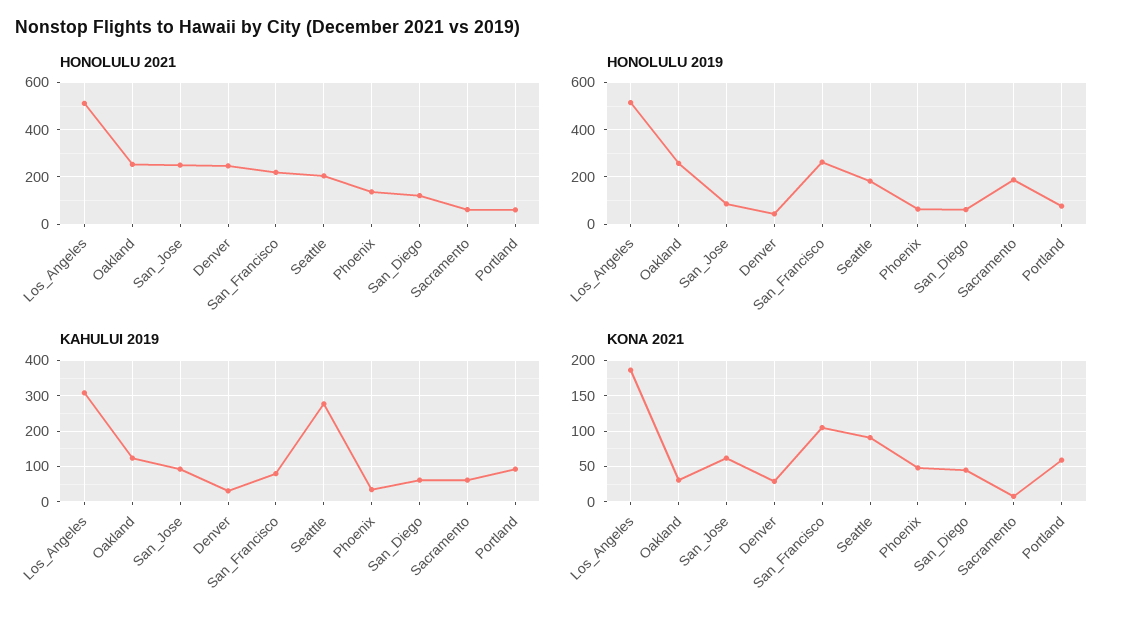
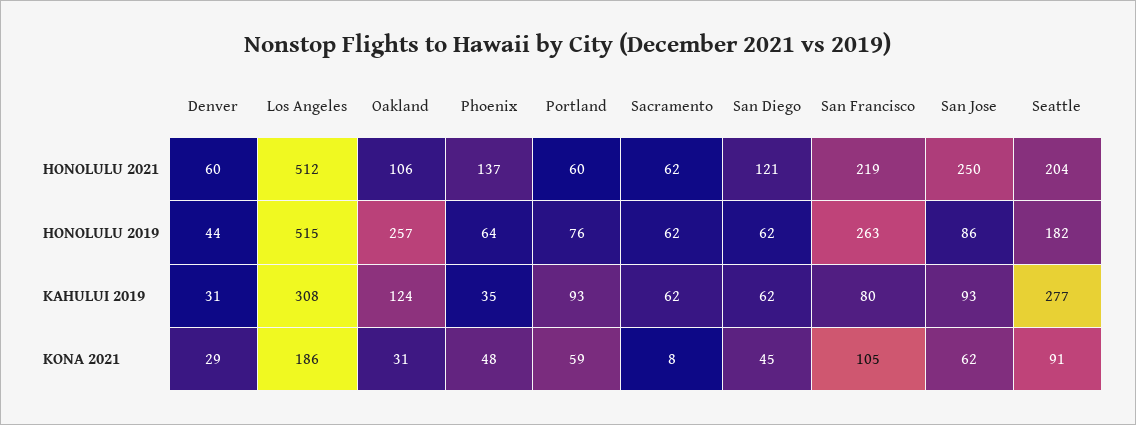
  {
    "HONOLULU 2021": {
      "Los_Angeles": 512,
-     "Oakland": 250,
+     "Oakland": 106,
      "San_Jose": 250,
-     "Denver": 250,
+     "Denver": 60,
      "San_Francisco": 219,
      "Seattle": 204,
      "Phoenix": 137,
      "San_Diego": 121,
      "Sacramento": 62,
      "Portland": 60
    },
    "HONOLULU 2019": {
      "Los_Angeles": 515,
      "Oakland": 257,
      "San_Jose": 86,
      "Denver": 44,
      "San_Francisco": 263,
      "Seattle": 182,
      "Phoenix": 64,
      "San_Diego": 62,
-     "Sacramento": 200,
+     "Sacramento": 62,
      "Portland": 76
    },
    "KAHULUI 2019": {
      "Los_Angeles": 308,
      "Oakland": 124,
      "San_Jose": 93,
      "Denver": 31,
      "San_Francisco": 80,
      "Seattle": 277,
      "Phoenix": 35,
      "San_Diego": 62,
      "Sacramento": 62,
      "Portland": 93
    },
    "KONA 2021": {
      "Los_Angeles": 186,
      "Oakland": 31,
      "San_Jose": 62,
      "Denver": 29,
      "San_Francisco": 105,
      "Seattle": 91,
      "Phoenix": 48,
      "San_Diego": 45,
      "Sacramento": 8,
      "Portland": 59
    }
  }

